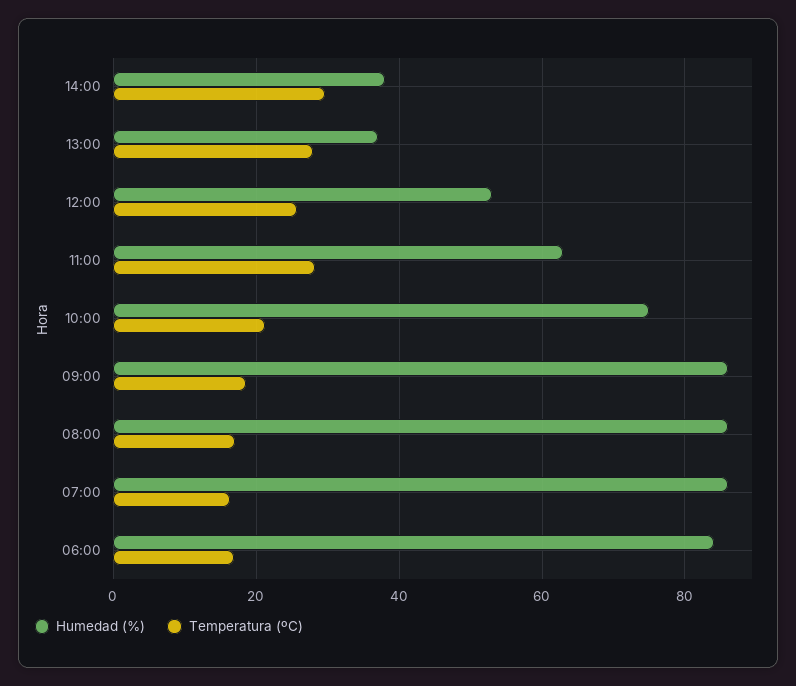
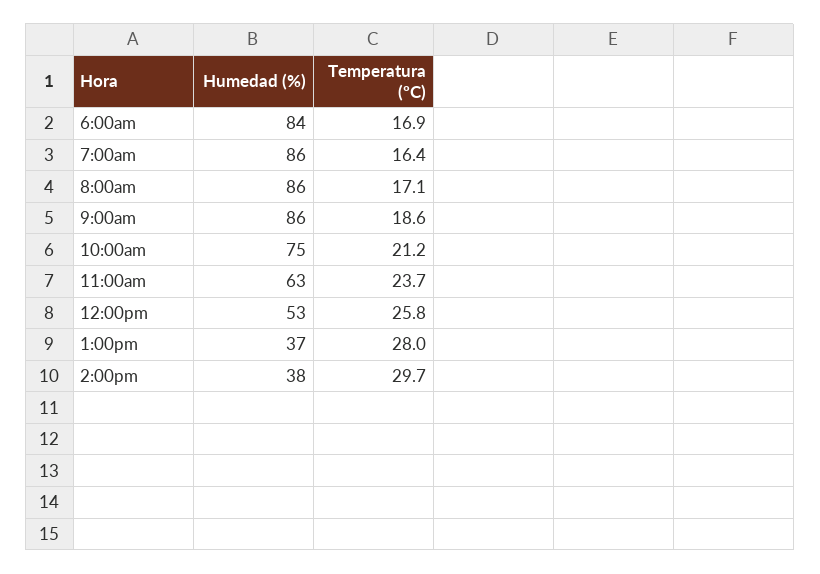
  {
    "Humedad (%)": {
      "14:00": 38,
      "13:00": 37,
      "12:00": 53,
      "11:00": 63,
      "10:00": 75,
      "09:00": 86,
      "08:00": 86,
      "07:00": 86,
      "06:00": 84
    },
    "Temperatura (ºC)": {
      "14:00": 29.7,
      "13:00": 28,
      "12:00": 25.8,
-     "11:00": 28,
+     "11:00": 23.7,
      "10:00": 21.2,
      "09:00": 18.6,
      "08:00": 17.1,
      "07:00": 16.4,
      "06:00": 16.9
    }
  }

